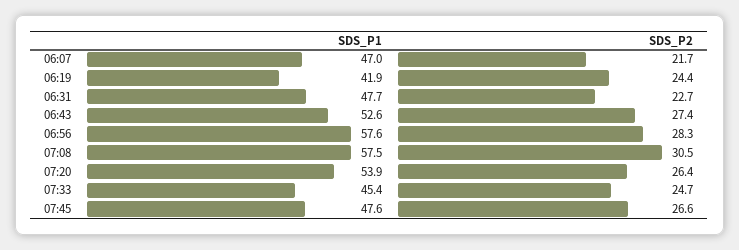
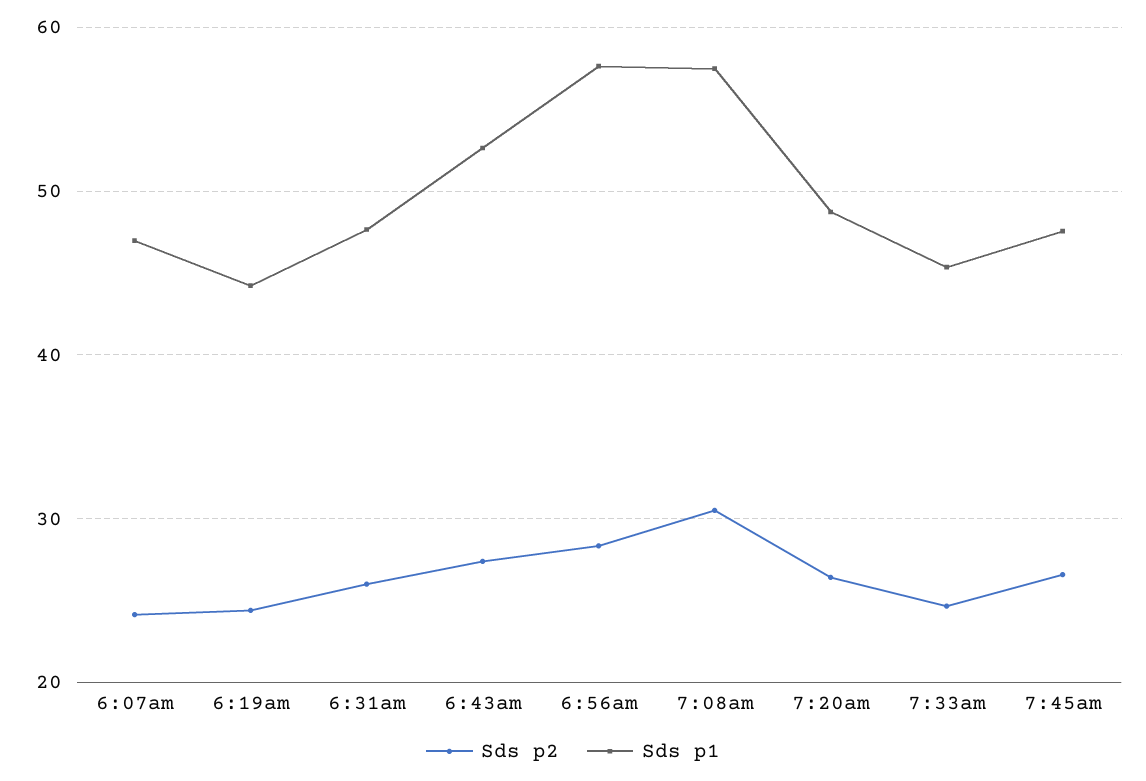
  {
    "SDS_P1": {
      "06:07": 47,
-     "06:19": 41.9,
+     "06:19": 44,
      "06:31": 47.7,
      "06:43": 52.6,
      "06:56": 57.6,
      "07:08": 57.5,
-     "07:20": 53.9,
+     "07:20": 49,
      "07:33": 45.4,
      "07:45": 47.6
    },
    "SDS_P2": {
-     "06:07": 21.7,
+     "06:07": 24,
      "06:19": 24.4,
-     "06:31": 22.7,
+     "06:31": 26,
      "06:43": 27.4,
      "06:56": 28.3,
      "07:08": 30.5,
      "07:20": 26.4,
      "07:33": 24.7,
      "07:45": 26.6
    }
  }

